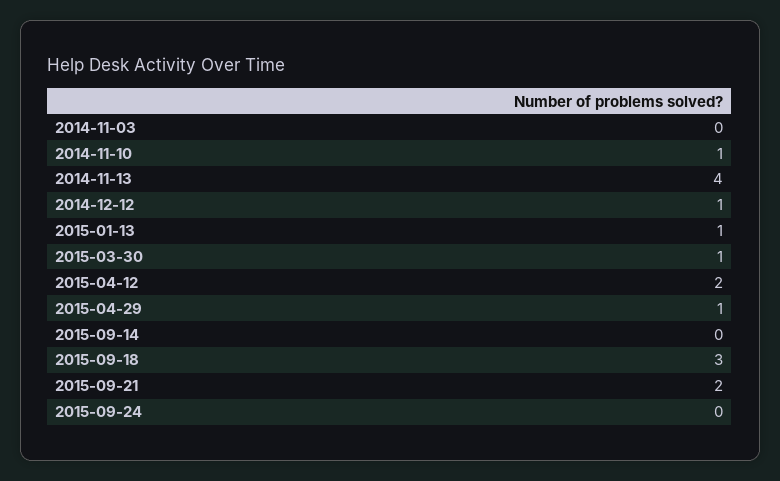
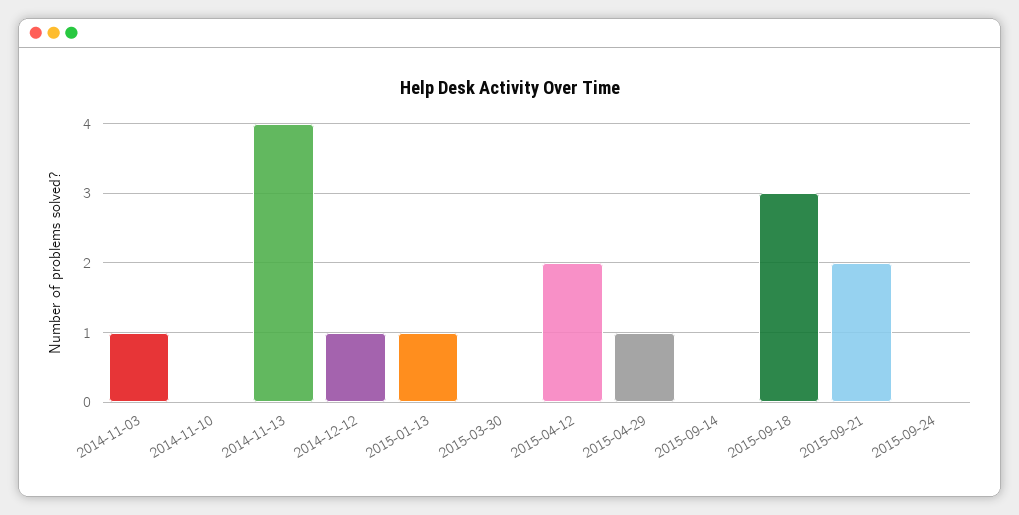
  {
-   "2014-11-03": 0,
+   "2014-11-03": 1,
-   "2014-11-10": 1,
+   "2014-11-10": 0,
    "2014-11-13": 4,
    "2014-12-12": 1,
    "2015-01-13": 1,
-   "2015-03-30": 1,
+   "2015-03-30": 0,
    "2015-04-12": 2,
    "2015-04-29": 1,
    "2015-09-14": 0,
    "2015-09-18": 3,
    "2015-09-21": 2,
    "2015-09-24": 0
  }

